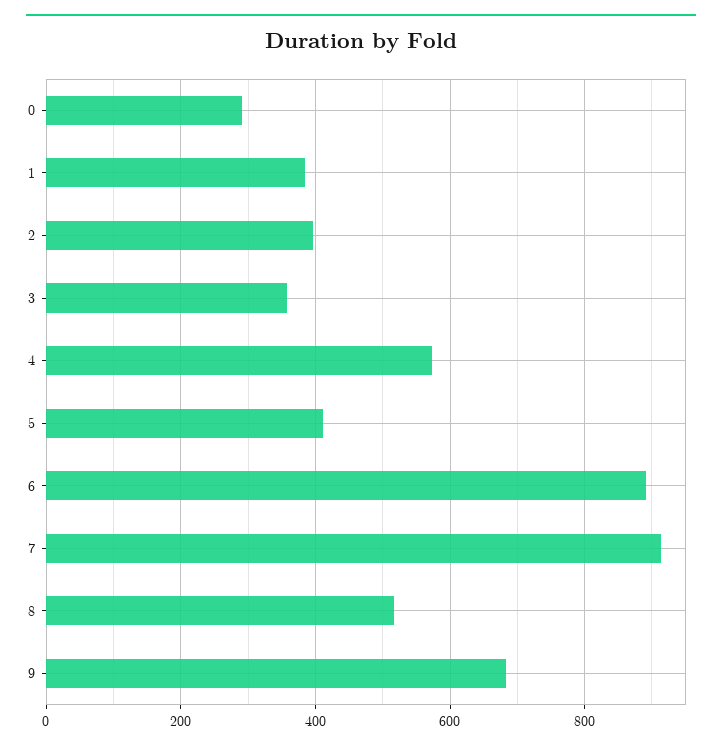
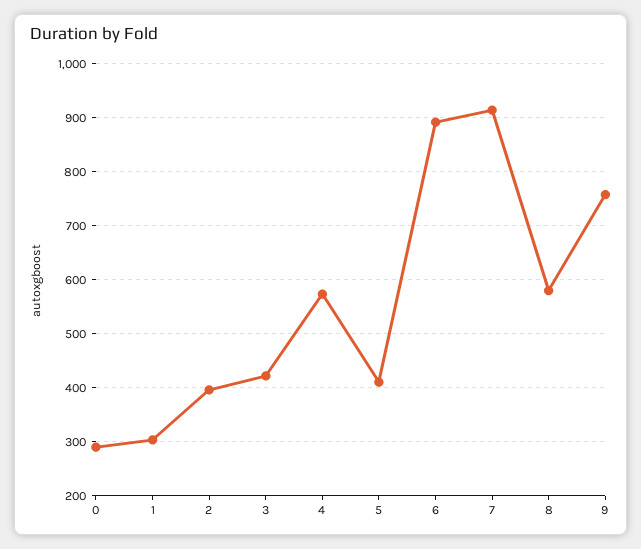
  {
    "0": 300,
-   "1": 380,
+   "1": 300,
    "2": 400,
-   "3": 360,
+   "3": 420,
    "4": 580,
    "5": 420,
    "6": 900,
    "7": 920,
-   "8": 520,
+   "8": 580,
-   "9": 680
+   "9": 760
  }

